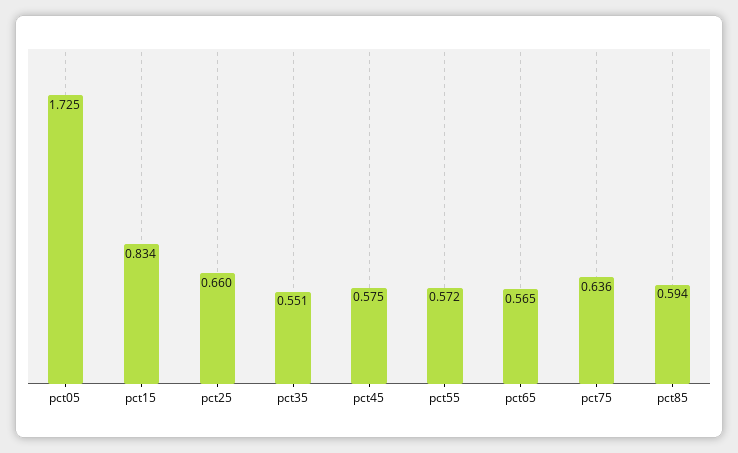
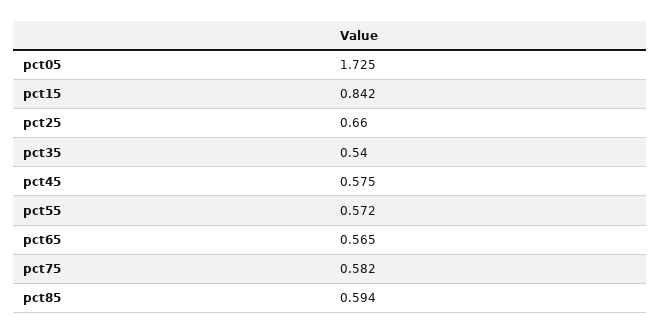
  {
    "pct05": 1.725,
-   "pct15": 0.834,
+   "pct15": 0.842,
    "pct25": 0.66,
-   "pct35": 0.551,
+   "pct35": 0.54,
    "pct45": 0.575,
    "pct55": 0.572,
    "pct65": 0.565,
-   "pct75": 0.636,
+   "pct75": 0.582,
    "pct85": 0.594
  }

